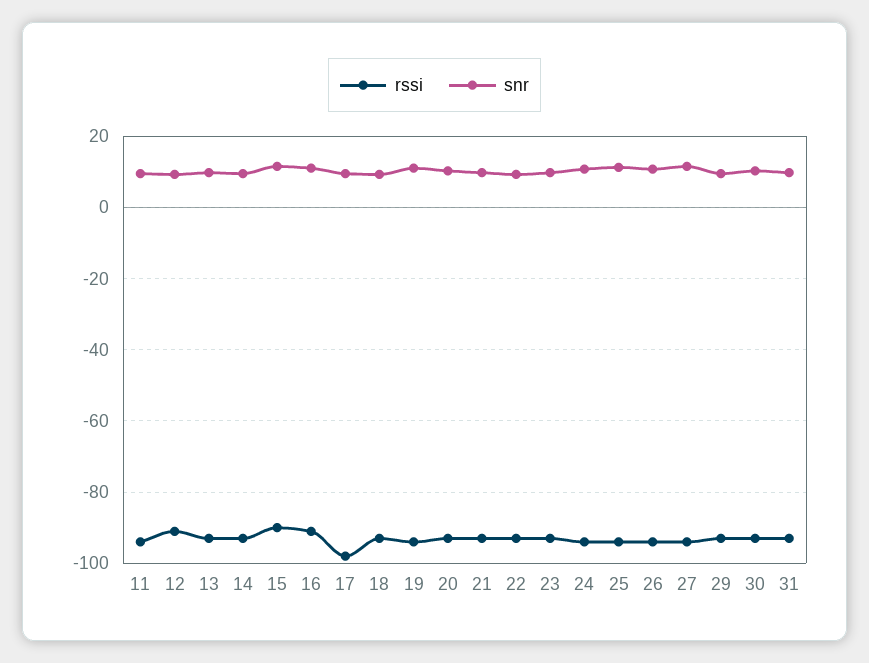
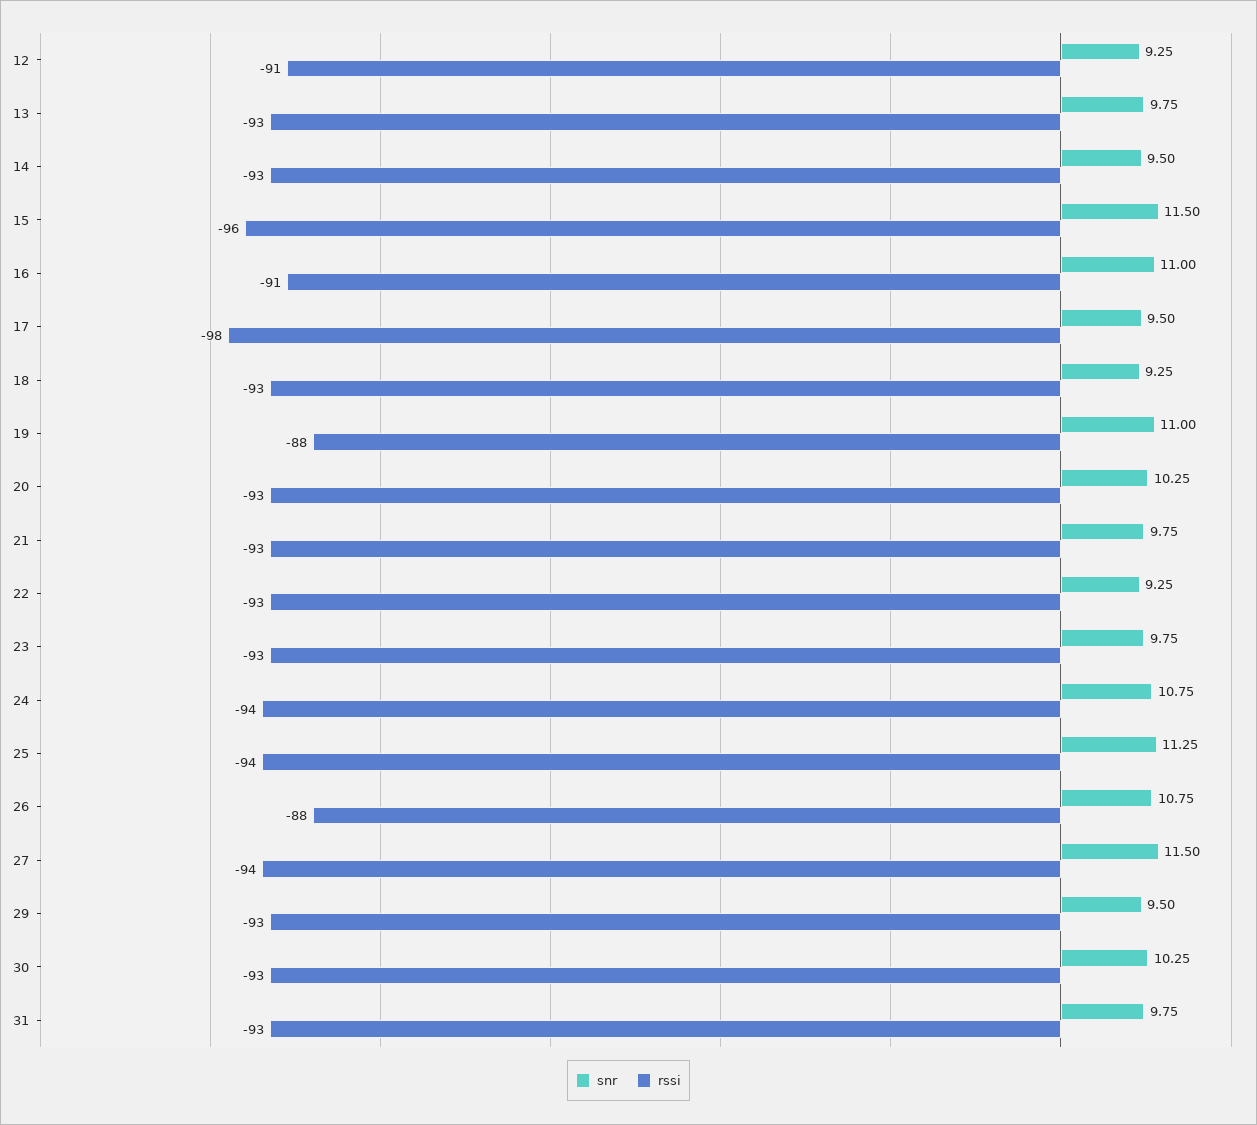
  {
    "rssi": {
-     "11": -94,
      "12": -91,
      "13": -93,
      "14": -93,
-     "15": -90,
+     "15": -96,
      "16": -91,
      "17": -98,
      "18": -93,
-     "19": -94,
+     "19": -88,
      "20": -93,
      "21": -93,
      "22": -93,
      "23": -93,
      "24": -94,
      "25": -94,
-     "26": -94,
+     "26": -88,
      "27": -94,
      "29": -93,
      "30": -93,
      "31": -93
    },
    "snr": {
-     "11": 10,
      "12": 9.25,
      "13": 9.75,
      "14": 9.5,
      "15": 11.5,
      "16": 11,
      "17": 9.5,
      "18": 9.25,
      "19": 11,
      "20": 10.25,
      "21": 9.75,
      "22": 9.25,
      "23": 9.75,
      "24": 10.75,
      "25": 11.25,
      "26": 10.75,
      "27": 11.5,
      "29": 9.5,
      "30": 10.25,
      "31": 9.75
    }
  }

